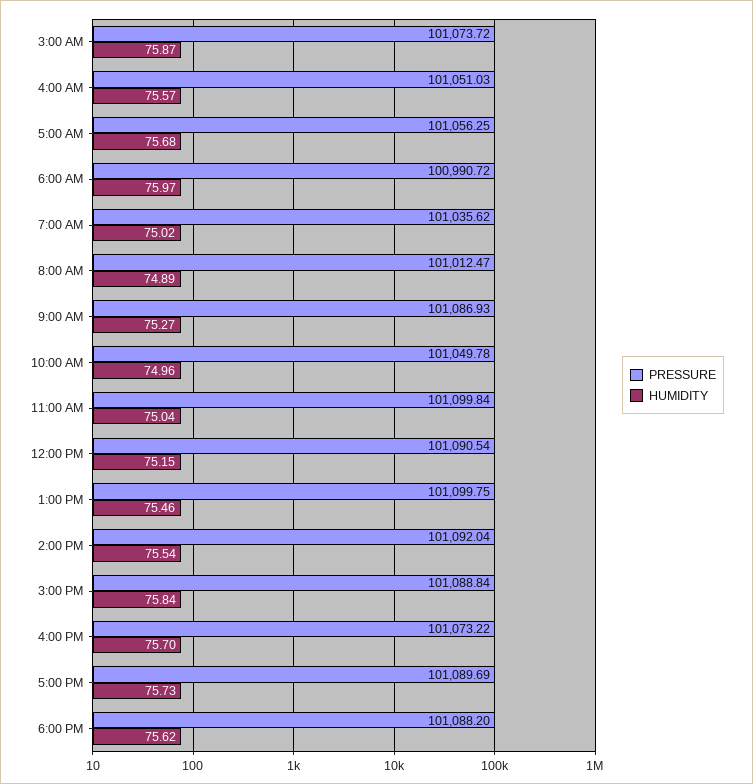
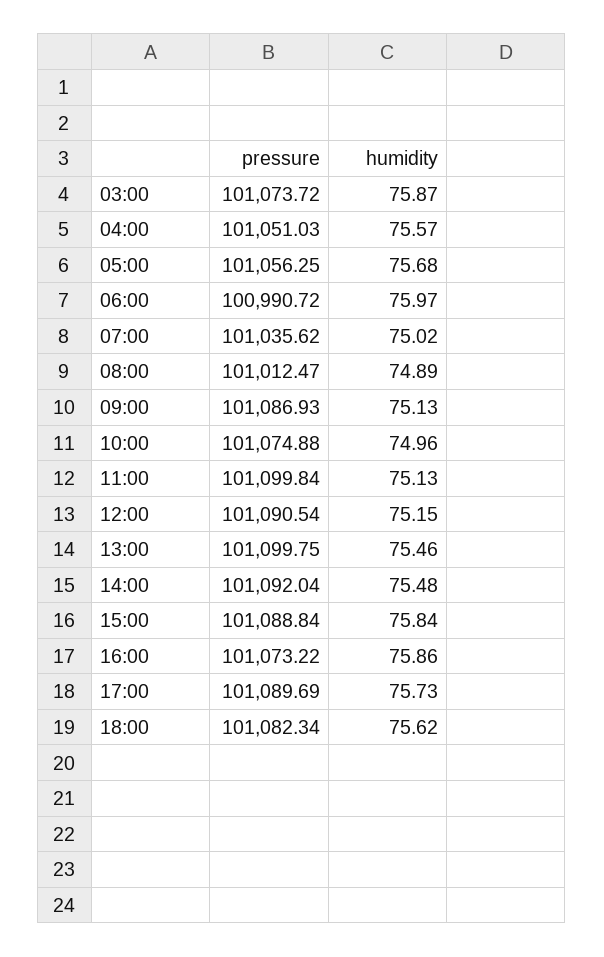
  {
    "PRESSURE": {
      "3:00 AM": 101073.72,
      "4:00 AM": 101051.03,
      "5:00 AM": 101056.25,
      "6:00 AM": 100990.72,
      "7:00 AM": 101035.62,
      "8:00 AM": 101012.47,
      "9:00 AM": 101086.93,
-     "10:00 AM": 101049.78,
+     "10:00 AM": 101074.88,
      "11:00 AM": 101099.84,
      "12:00 PM": 101090.54,
      "1:00 PM": 101099.75,
      "2:00 PM": 101092.04,
      "3:00 PM": 101088.84,
      "4:00 PM": 101073.22,
      "5:00 PM": 101089.69,
-     "6:00 PM": 101088.2
+     "6:00 PM": 101082.34
    },
    "HUMIDITY": {
      "3:00 AM": 75.87,
      "4:00 AM": 75.57,
      "5:00 AM": 75.68,
      "6:00 AM": 75.97,
      "7:00 AM": 75.02,
      "8:00 AM": 74.89,
-     "9:00 AM": 75.27,
+     "9:00 AM": 75.13,
      "10:00 AM": 74.96,
-     "11:00 AM": 75.04,
+     "11:00 AM": 75.13,
      "12:00 PM": 75.15,
      "1:00 PM": 75.46,
-     "2:00 PM": 75.54,
+     "2:00 PM": 75.48,
      "3:00 PM": 75.84,
-     "4:00 PM": 75.7,
+     "4:00 PM": 75.86,
      "5:00 PM": 75.73,
      "6:00 PM": 75.62
    }
  }

